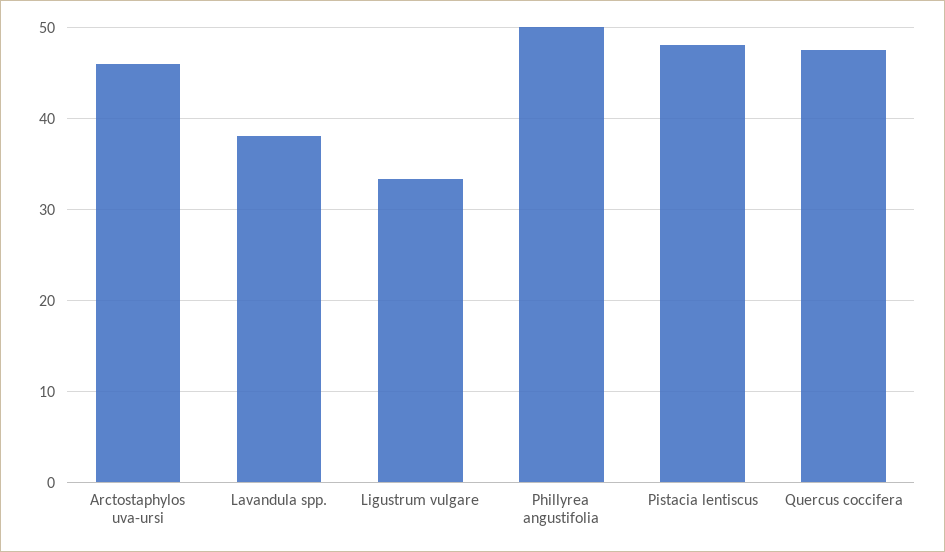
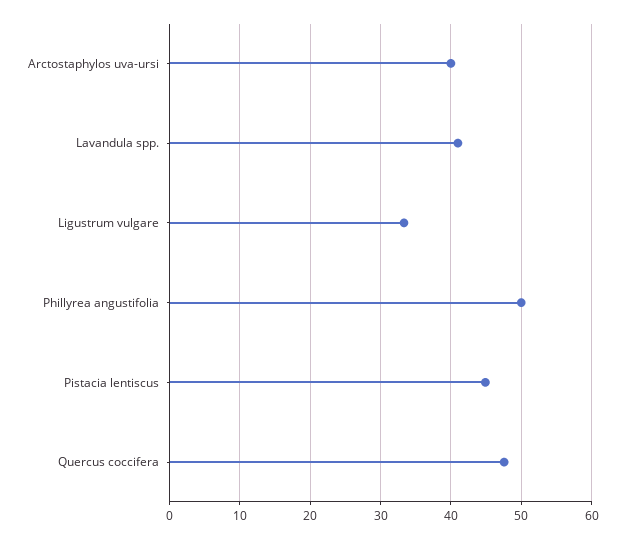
  {
-   "Arctostaphylos uva-ursi": 46,
+   "Arctostaphylos uva-ursi": 40,
-   "Lavandula spp.": 38,
+   "Lavandula spp.": 41,
    "Ligustrum vulgare": 33,
    "Phillyrea angustifolia": 50,
-   "Pistacia lentiscus": 48,
+   "Pistacia lentiscus": 45,
    "Quercus coccifera": 48
  }

